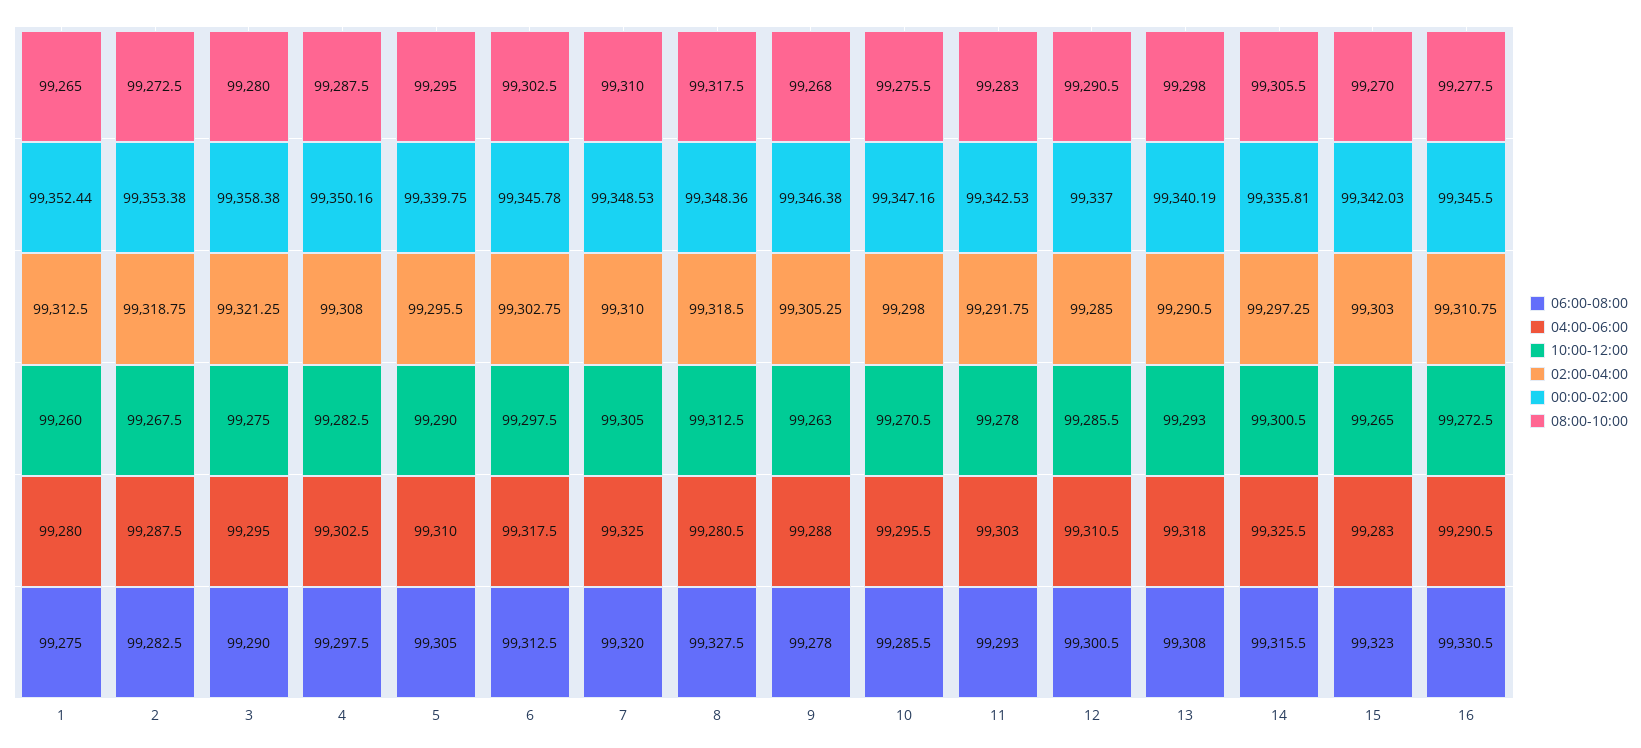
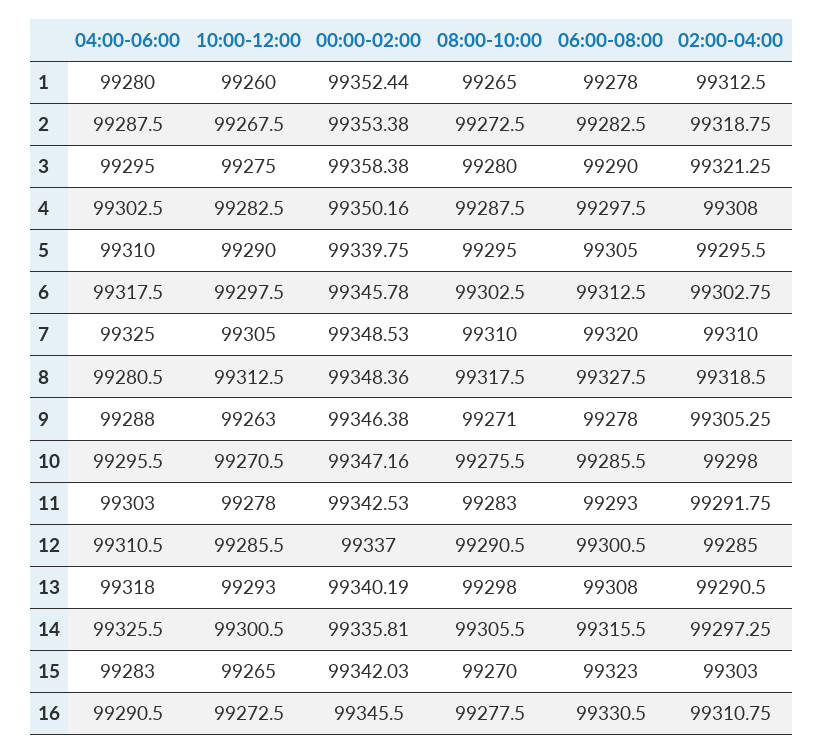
  {
    "06:00-08:00": {
-     "1": 99275,
+     "1": 99278,
      "2": 99282.5,
      "3": 99290,
      "4": 99297.5,
      "5": 99305,
      "6": 99312.5,
      "7": 99320,
      "8": 99327.5,
      "9": 99278,
      "10": 99285.5,
      "11": 99293,
      "12": 99300.5,
      "13": 99308,
      "14": 99315.5,
      "15": 99323,
      "16": 99330.5
    },
    "04:00-06:00": {
      "1": 99280,
      "2": 99287.5,
      "3": 99295,
      "4": 99302.5,
      "5": 99310,
      "6": 99317.5,
      "7": 99325,
      "8": 99280.5,
      "9": 99288,
      "10": 99295.5,
      "11": 99303,
      "12": 99310.5,
      "13": 99318,
      "14": 99325.5,
      "15": 99283,
      "16": 99290.5
    },
    "10:00-12:00": {
      "1": 99260,
      "2": 99267.5,
      "3": 99275,
      "4": 99282.5,
      "5": 99290,
      "6": 99297.5,
      "7": 99305,
      "8": 99312.5,
      "9": 99263,
      "10": 99270.5,
      "11": 99278,
      "12": 99285.5,
      "13": 99293,
      "14": 99300.5,
      "15": 99265,
      "16": 99272.5
    },
    "02:00-04:00": {
      "1": 99312.5,
      "2": 99318.75,
      "3": 99321.25,
      "4": 99308,
      "5": 99295.5,
      "6": 99302.75,
      "7": 99310,
      "8": 99318.5,
      "9": 99305.25,
      "10": 99298,
      "11": 99291.75,
      "12": 99285,
      "13": 99290.5,
      "14": 99297.25,
      "15": 99303,
      "16": 99310.75
    },
    "00:00-02:00": {
      "1": 99352.44,
      "2": 99353.38,
      "3": 99358.38,
      "4": 99350.16,
      "5": 99339.75,
      "6": 99345.78,
      "7": 99348.53,
      "8": 99348.36,
      "9": 99346.38,
      "10": 99347.16,
      "11": 99342.53,
      "12": 99337,
      "13": 99340.19,
      "14": 99335.81,
      "15": 99342.03,
      "16": 99345.5
    },
    "08:00-10:00": {
      "1": 99265,
      "2": 99272.5,
      "3": 99280,
      "4": 99287.5,
      "5": 99295,
      "6": 99302.5,
      "7": 99310,
      "8": 99317.5,
-     "9": 99268,
+     "9": 99271,
      "10": 99275.5,
      "11": 99283,
      "12": 99290.5,
      "13": 99298,
      "14": 99305.5,
      "15": 99270,
      "16": 99277.5
    }
  }

